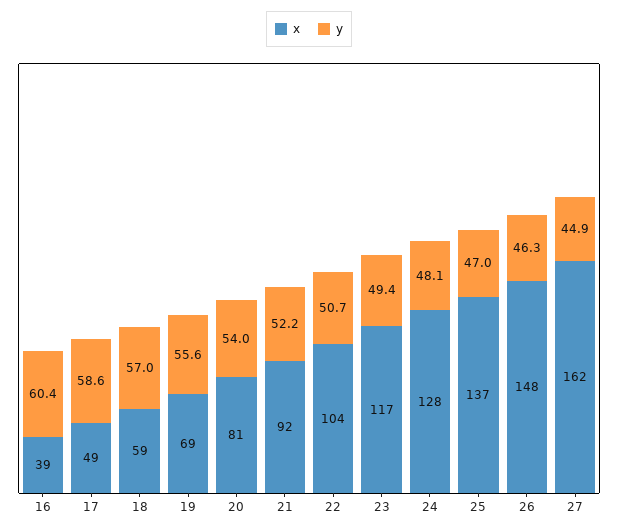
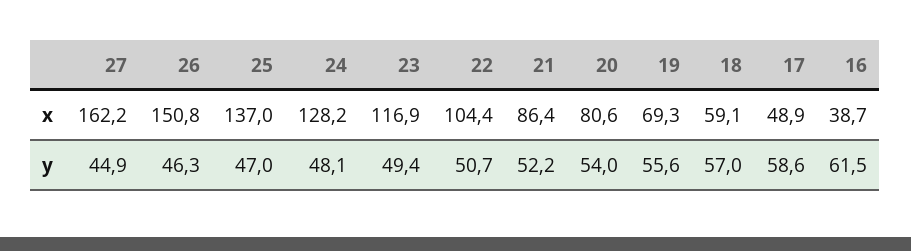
  {
    "x": {
      "16": 38.7,
      "17": 48.9,
      "18": 59.1,
      "19": 69.3,
      "20": 80.6,
-     "21": 92,
+     "21": 86.4,
      "22": 104.4,
      "23": 116.9,
      "24": 128.2,
      "25": 137,
-     "26": 148,
+     "26": 150.8,
      "27": 162.2
    },
    "y": {
-     "16": 60.4,
+     "16": 61.5,
      "17": 58.6,
      "18": 57,
      "19": 55.6,
      "20": 54,
      "21": 52.2,
      "22": 50.7,
      "23": 49.4,
      "24": 48.1,
      "25": 47,
      "26": 46.3,
      "27": 44.9
    }
  }

